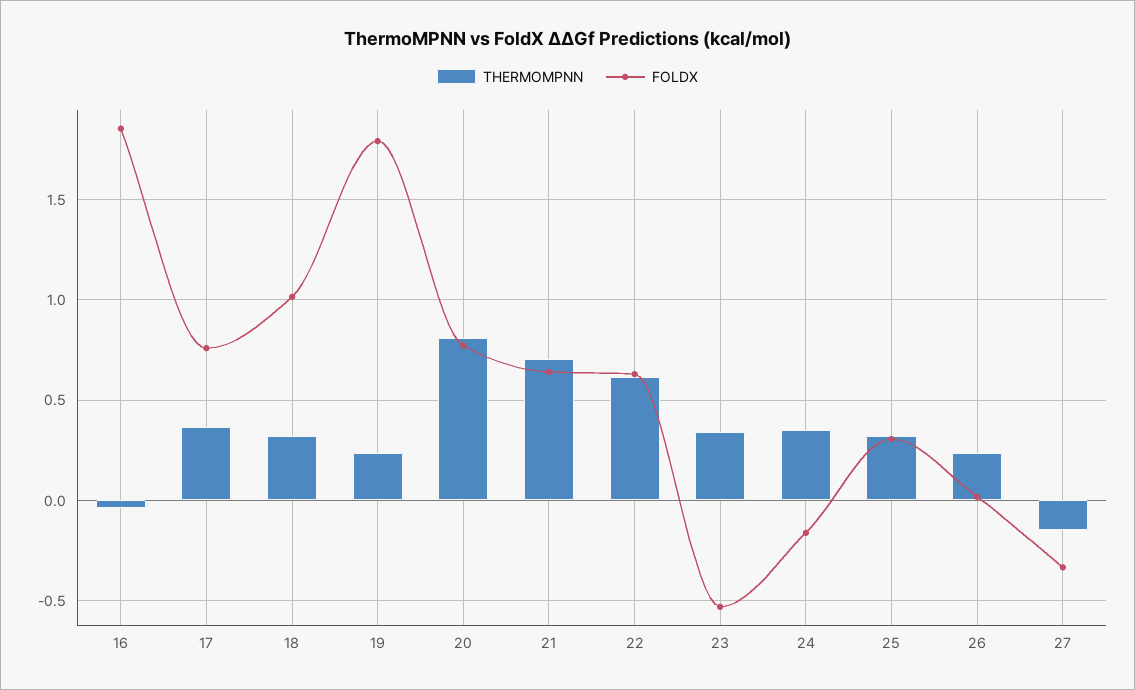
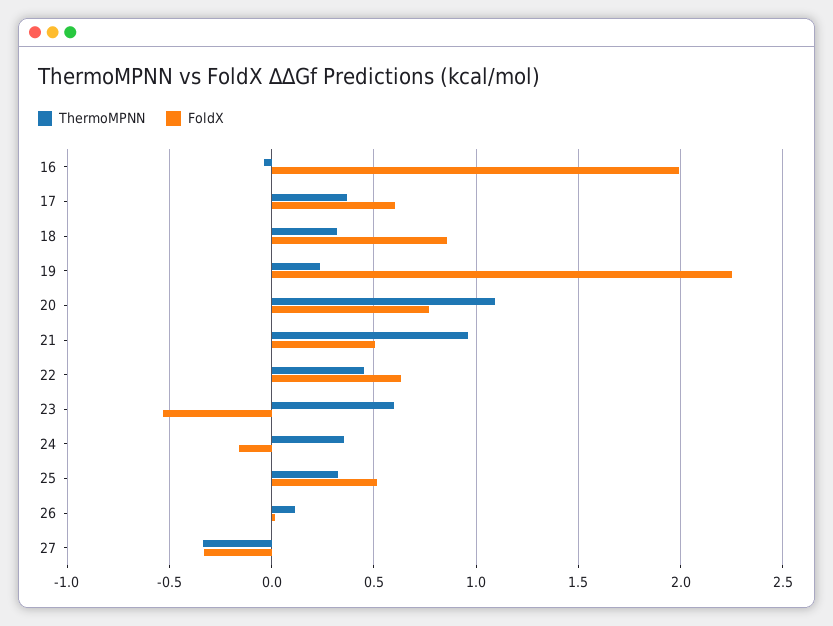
  {
    "THERMOMPNN": {
      "16": -0.05,
      "17": 0.35,
      "18": 0.3,
      "19": 0.25,
-     "20": 0.8,
+     "20": 1.1,
-     "21": 0.7,
+     "21": 0.95,
-     "22": 0.6,
+     "22": 0.45,
-     "23": 0.35,
+     "23": 0.6,
      "24": 0.35,
      "25": 0.3,
-     "26": 0.25,
+     "26": 0.1,
-     "27": -0.15
+     "27": -0.35
    },
    "FOLDX": {
-     "16": 1.85,
+     "16": 2,
-     "17": 0.75,
+     "17": 0.6,
-     "18": 1,
+     "18": 0.85,
-     "19": 1.8,
+     "19": 2.25,
      "20": 0.75,
-     "21": 0.65,
+     "21": 0.5,
      "22": 0.65,
      "23": -0.55,
      "24": -0.15,
-     "25": 0.3,
+     "25": 0.5,
      "26": 0,
      "27": -0.35
    }
  }

